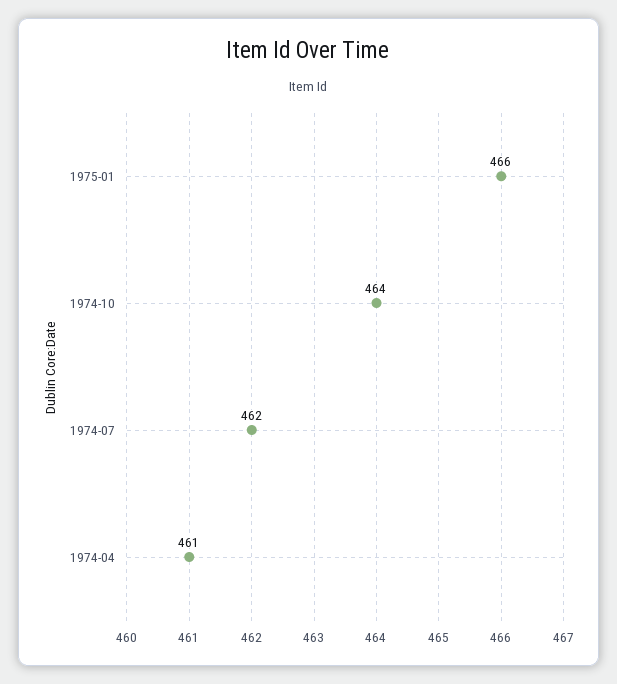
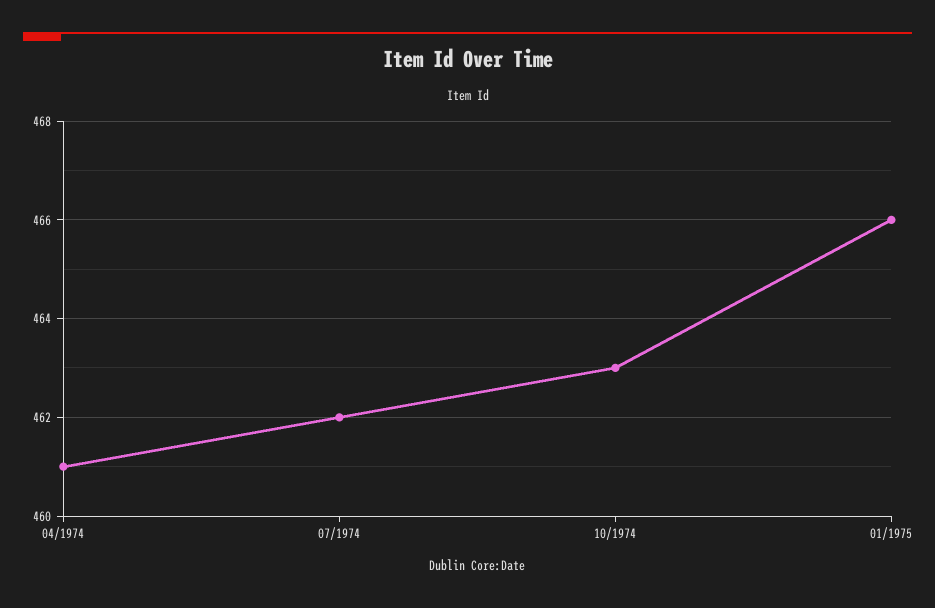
  {
    "1975-01": 466,
-   "1974-10": 464,
+   "1974-10": 463,
    "1974-07": 462,
    "1974-04": 461
  }

